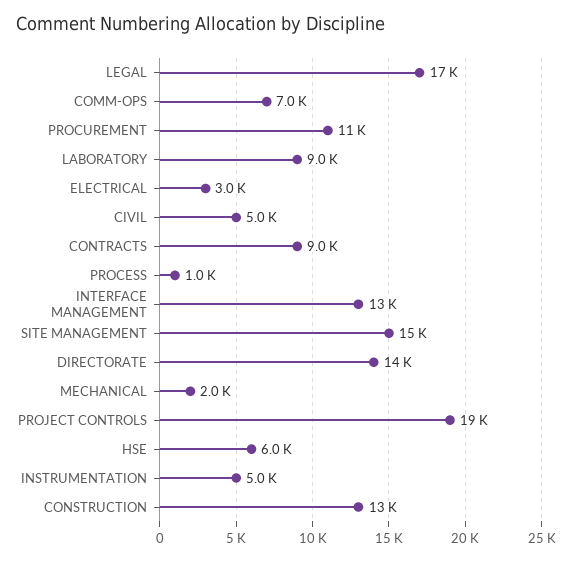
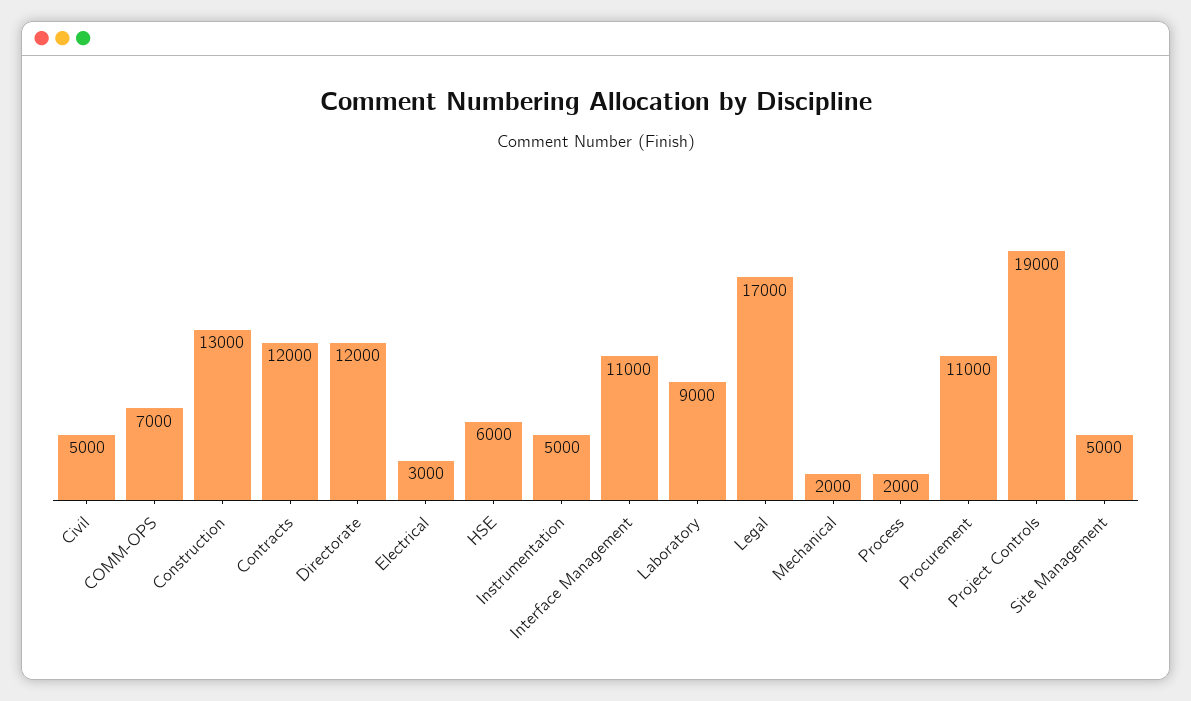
  {
    "LEGAL": 17000,
    "COMM-OPS": 7000,
    "PROCUREMENT": 11000,
    "LABORATORY": 9000,
    "ELECTRICAL": 3000,
    "CIVIL": 5000,
-   "CONTRACTS": 9000,
+   "CONTRACTS": 12000,
-   "PROCESS": 1000,
+   "PROCESS": 2000,
-   "INTERFACE MANAGEMENT": 13000,
+   "INTERFACE MANAGEMENT": 11000,
-   "SITE MANAGEMENT": 15000,
+   "SITE MANAGEMENT": 5000,
-   "DIRECTORATE": 14000,
+   "DIRECTORATE": 12000,
    "MECHANICAL": 2000,
    "PROJECT CONTROLS": 19000,
    "HSE": 6000,
    "INSTRUMENTATION": 5000,
    "CONSTRUCTION": 13000
  }

